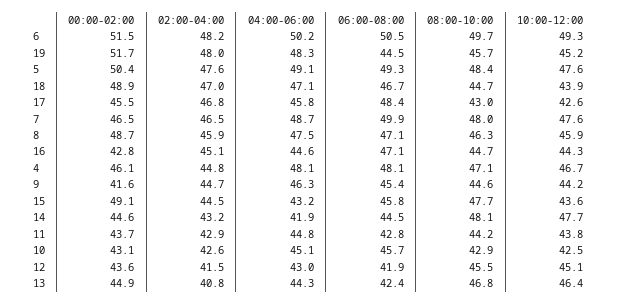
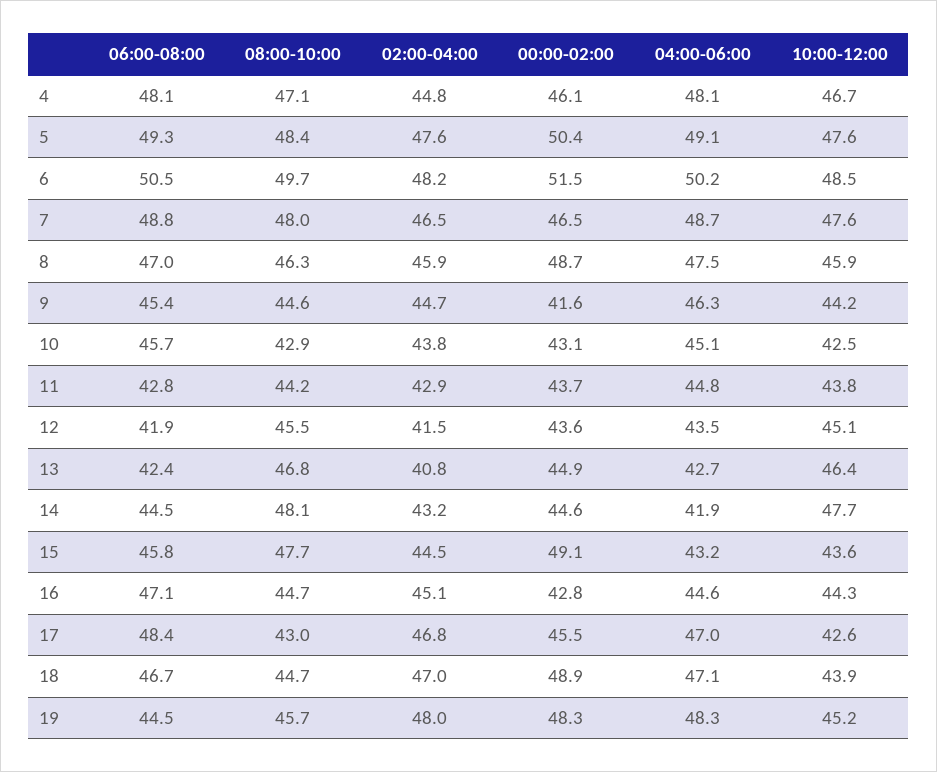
  {
    "00:00-02:00": {
      "6": 51.5,
-     "19": 51.7,
+     "19": 48.3,
      "5": 50.4,
      "18": 48.9,
      "17": 45.5,
      "7": 46.5,
      "8": 48.7,
      "16": 42.8,
      "4": 46.1,
      "9": 41.6,
      "15": 49.1,
      "14": 44.6,
      "11": 43.7,
      "10": 43.1,
      "12": 43.6,
      "13": 44.9
    },
    "02:00-04:00": {
      "6": 48.2,
      "19": 48,
      "5": 47.6,
      "18": 47,
      "17": 46.8,
      "7": 46.5,
      "8": 45.9,
      "16": 45.1,
      "4": 44.8,
      "9": 44.7,
      "15": 44.5,
      "14": 43.2,
      "11": 42.9,
-     "10": 42.6,
+     "10": 43.8,
      "12": 41.5,
      "13": 40.8
    },
    "04:00-06:00": {
      "6": 50.2,
      "19": 48.3,
      "5": 49.1,
      "18": 47.1,
-     "17": 45.8,
+     "17": 47,
      "7": 48.7,
      "8": 47.5,
      "16": 44.6,
      "4": 48.1,
      "9": 46.3,
      "15": 43.2,
      "14": 41.9,
      "11": 44.8,
      "10": 45.1,
-     "12": 43,
+     "12": 43.5,
-     "13": 44.3
+     "13": 42.7
    },
    "06:00-08:00": {
      "6": 50.5,
      "19": 44.5,
      "5": 49.3,
      "18": 46.7,
      "17": 48.4,
-     "7": 49.9,
+     "7": 48.8,
-     "8": 47.1,
+     "8": 47,
      "16": 47.1,
      "4": 48.1,
      "9": 45.4,
      "15": 45.8,
      "14": 44.5,
      "11": 42.8,
      "10": 45.7,
      "12": 41.9,
      "13": 42.4
    },
    "08:00-10:00": {
      "6": 49.7,
      "19": 45.7,
      "5": 48.4,
      "18": 44.7,
      "17": 43,
      "7": 48,
      "8": 46.3,
      "16": 44.7,
      "4": 47.1,
      "9": 44.6,
      "15": 47.7,
      "14": 48.1,
      "11": 44.2,
      "10": 42.9,
      "12": 45.5,
      "13": 46.8
    },
    "10:00-12:00": {
-     "6": 49.3,
+     "6": 48.5,
      "19": 45.2,
      "5": 47.6,
      "18": 43.9,
      "17": 42.6,
      "7": 47.6,
      "8": 45.9,
      "16": 44.3,
      "4": 46.7,
      "9": 44.2,
      "15": 43.6,
      "14": 47.7,
      "11": 43.8,
      "10": 42.5,
      "12": 45.1,
      "13": 46.4
    }
  }

